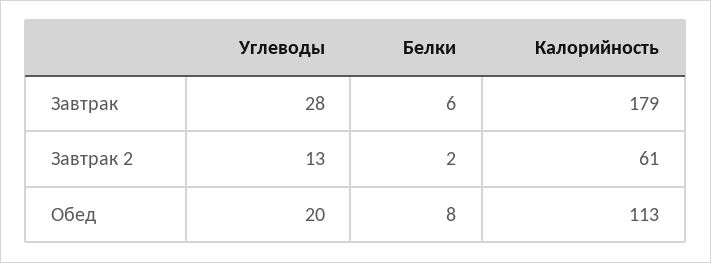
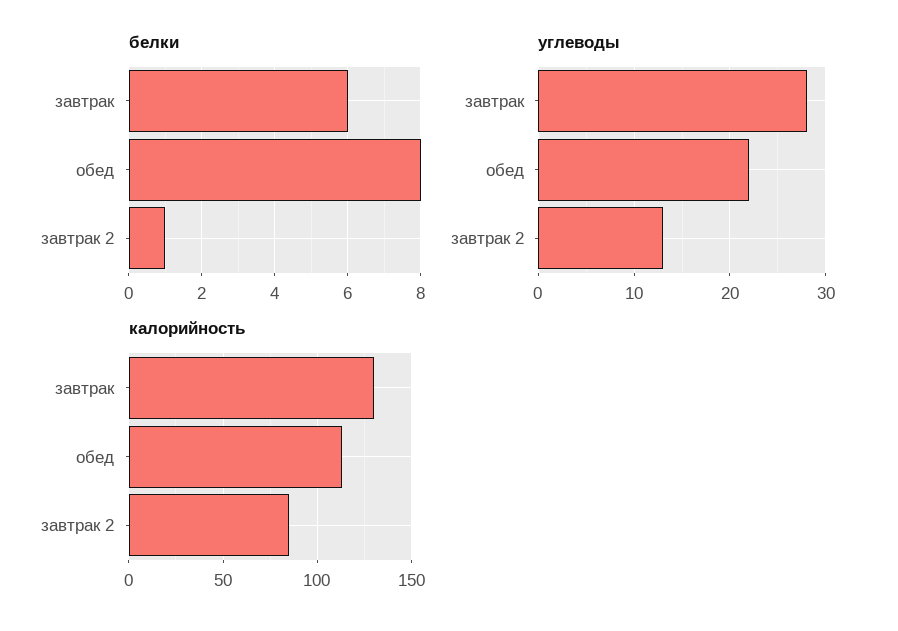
  {
    "Углеводы": {
      "Завтрак": 28,
      "Завтрак 2": 13,
-     "Обед": 20
+     "Обед": 22
    },
    "Белки": {
      "Завтрак": 6,
-     "Завтрак 2": 2,
+     "Завтрак 2": 1,
      "Обед": 8
    },
    "Калорийность": {
-     "Завтрак": 179,
+     "Завтрак": 130,
-     "Завтрак 2": 61,
+     "Завтрак 2": 85,
      "Обед": 113
    }
  }

